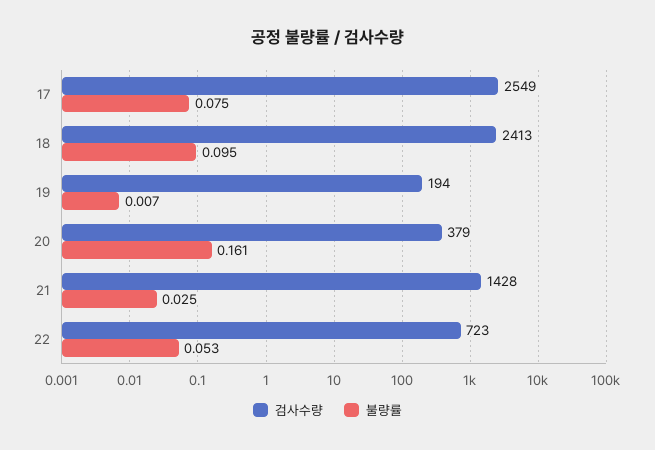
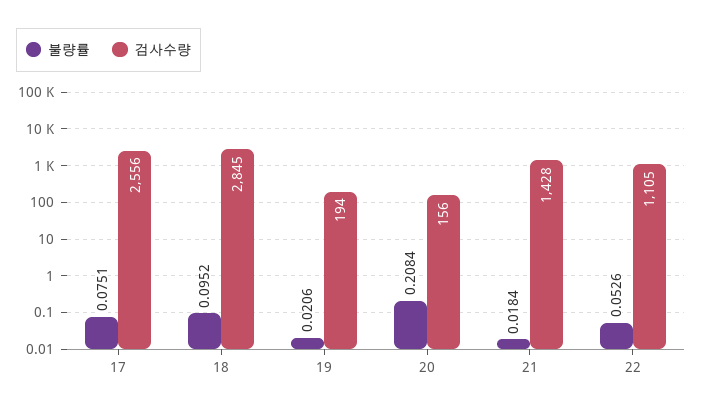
  {
    "검사수량": {
-     "17": 2549,
+     "17": 2556,
-     "18": 2413,
+     "18": 2845,
      "19": 194,
-     "20": 379,
+     "20": 156,
      "21": 1428,
-     "22": 723
+     "22": 1105
    },
    "불량률": {
      "17": 0.0751,
      "18": 0.0952,
-     "19": 0.007,
+     "19": 0.0206,
-     "20": 0.161,
+     "20": 0.2084,
-     "21": 0.025,
+     "21": 0.0184,
      "22": 0.0526
    }
  }

